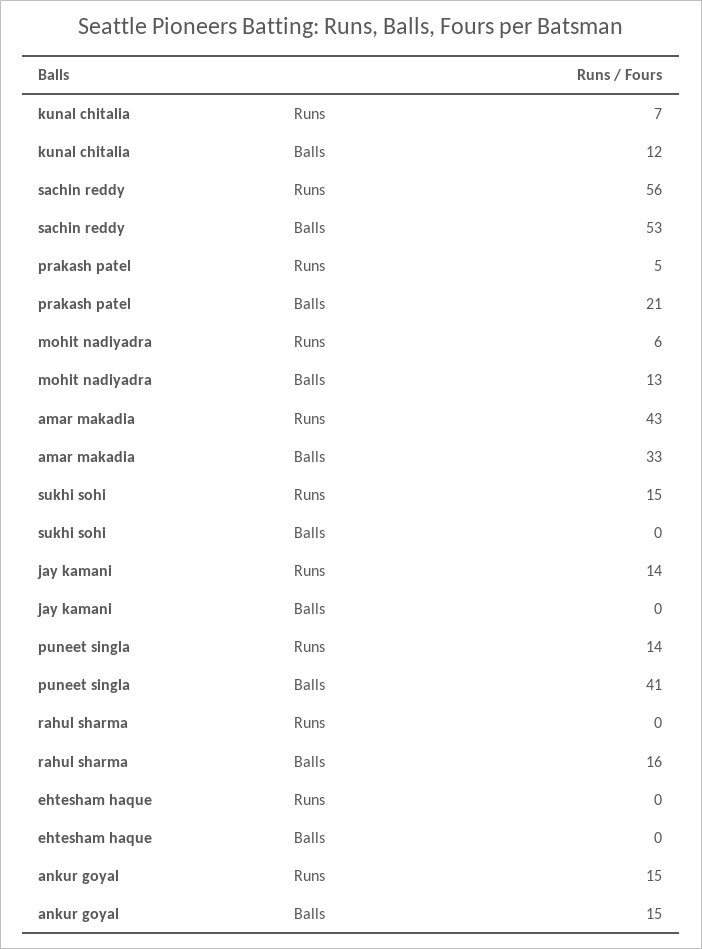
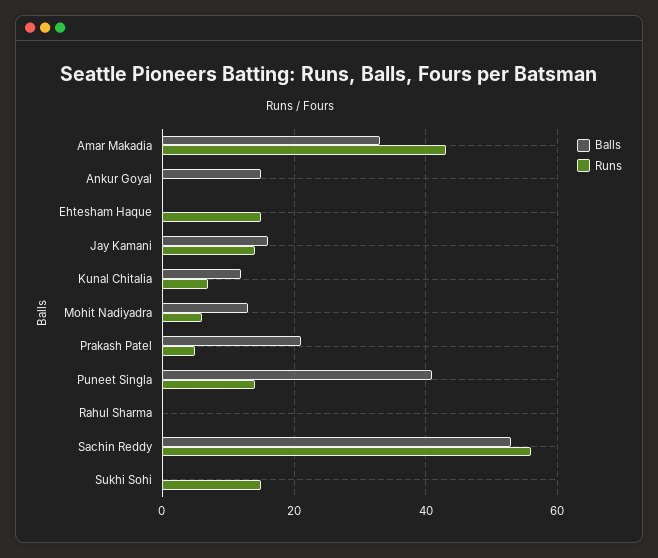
  {
    "Runs": {
      "kunal chitalia": 7,
      "sachin reddy": 56,
      "prakash patel": 5,
      "mohit nadiyadra": 6,
      "amar makadia": 43,
      "sukhi sohi": 15,
      "jay kamani": 14,
      "puneet singla": 14,
      "rahul sharma": 0,
-     "ehtesham haque": 0,
+     "ehtesham haque": 15,
-     "ankur goyal": 15
+     "ankur goyal": 0
    },
    "Balls": {
      "kunal chitalia": 12,
      "sachin reddy": 53,
      "prakash patel": 21,
      "mohit nadiyadra": 13,
      "amar makadia": 33,
      "sukhi sohi": 0,
-     "jay kamani": 0,
+     "jay kamani": 15,
      "puneet singla": 41,
-     "rahul sharma": 16,
+     "rahul sharma": 0,
      "ehtesham haque": 0,
      "ankur goyal": 15
    }
  }

